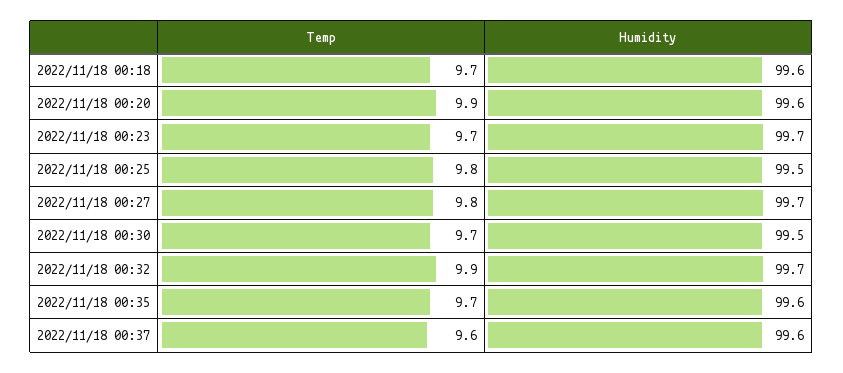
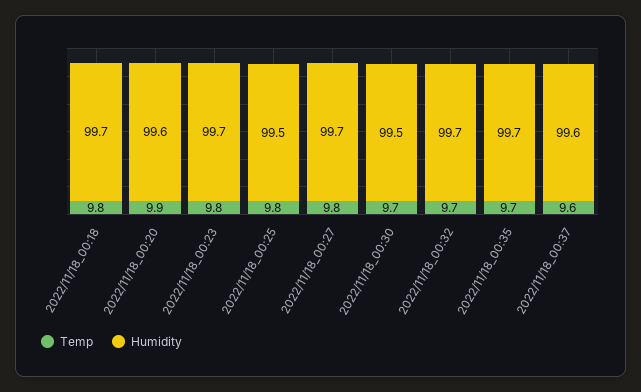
  {
    "Temp": {
-     "2022/11/18 00:18": 9.7,
+     "2022/11/18 00:18": 9.8,
      "2022/11/18 00:20": 9.9,
-     "2022/11/18 00:23": 9.7,
+     "2022/11/18 00:23": 9.8,
      "2022/11/18 00:25": 9.8,
      "2022/11/18 00:27": 9.8,
      "2022/11/18 00:30": 9.7,
-     "2022/11/18 00:32": 9.9,
+     "2022/11/18 00:32": 9.7,
      "2022/11/18 00:35": 9.7,
      "2022/11/18 00:37": 9.6
    },
    "Humidity": {
-     "2022/11/18 00:18": 99.6,
+     "2022/11/18 00:18": 99.7,
      "2022/11/18 00:20": 99.6,
      "2022/11/18 00:23": 99.7,
      "2022/11/18 00:25": 99.5,
      "2022/11/18 00:27": 99.7,
      "2022/11/18 00:30": 99.5,
      "2022/11/18 00:32": 99.7,
-     "2022/11/18 00:35": 99.6,
+     "2022/11/18 00:35": 99.7,
      "2022/11/18 00:37": 99.6
    }
  }

